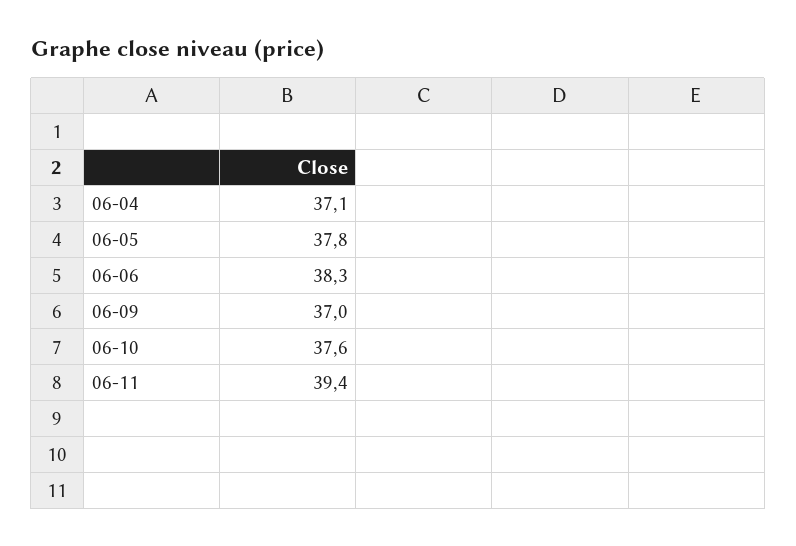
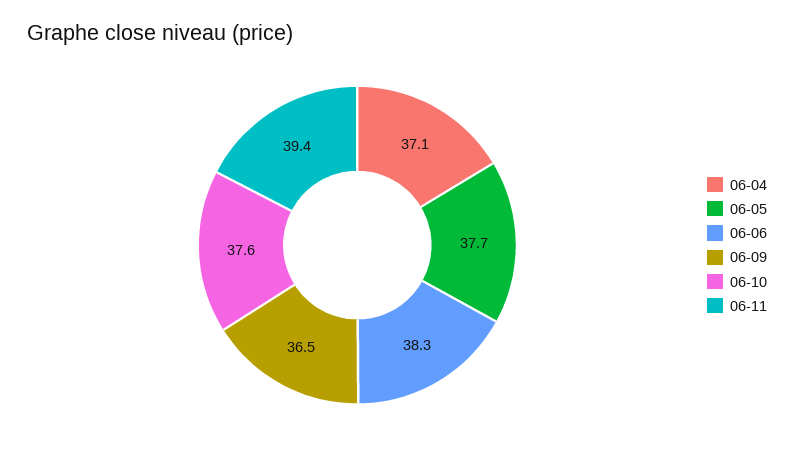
  {
    "06-04": 37.1,
-   "06-05": 37.8,
+   "06-05": 37.7,
    "06-06": 38.3,
-   "06-09": 37,
+   "06-09": 36.5,
    "06-10": 37.6,
    "06-11": 39.4
  }

